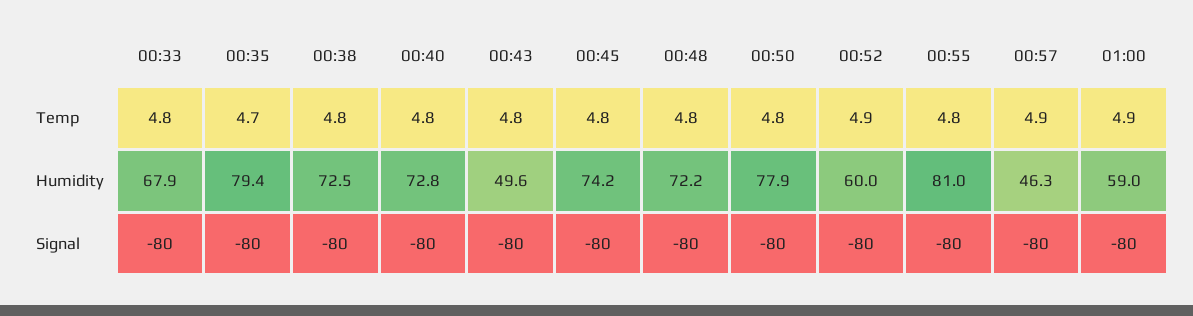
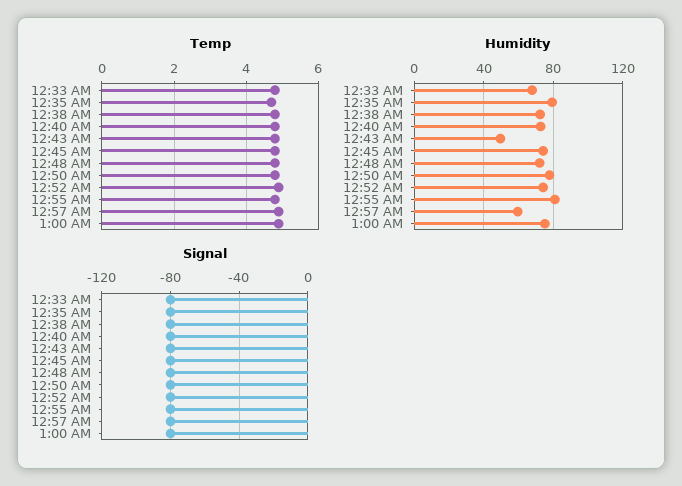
  {
    "Temp": {
      "00:33": 4.8,
      "00:35": 4.7,
      "00:38": 4.8,
      "00:40": 4.8,
      "00:43": 4.8,
      "00:45": 4.8,
      "00:48": 4.8,
      "00:50": 4.8,
      "00:52": 4.9,
      "00:55": 4.8,
      "00:57": 4.9,
      "01:00": 4.9
    },
    "Humidity": {
      "00:33": 67.9,
      "00:35": 79.4,
      "00:38": 72.5,
      "00:40": 72.8,
      "00:43": 49.6,
      "00:45": 74.2,
      "00:48": 72.2,
      "00:50": 77.9,
-     "00:52": 60,
+     "00:52": 75,
      "00:55": 81,
-     "00:57": 46.3,
+     "00:57": 60,
-     "01:00": 59
+     "01:00": 75
    },
    "Signal": {
      "00:33": -80,
      "00:35": -80,
      "00:38": -80,
      "00:40": -80,
      "00:43": -80,
      "00:45": -80,
      "00:48": -80,
      "00:50": -80,
      "00:52": -80,
      "00:55": -80,
      "00:57": -80,
      "01:00": -80
    }
  }

